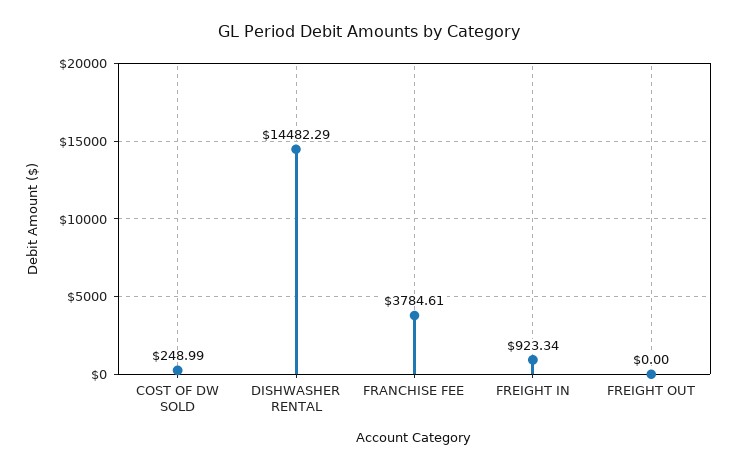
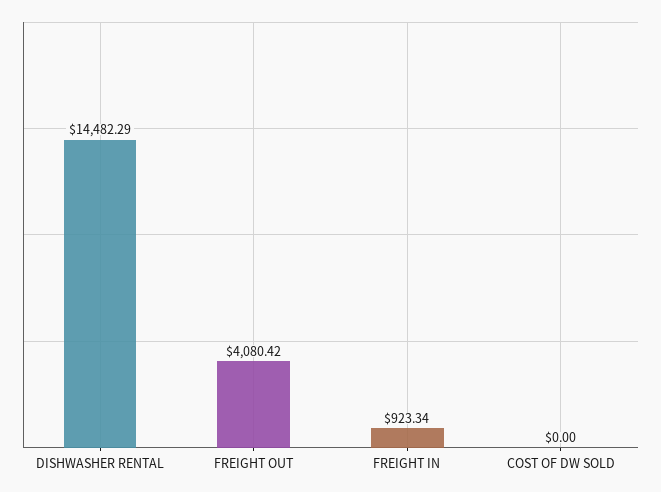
  {
-   "COST OF DW SOLD": 248.99,
+   "COST OF DW SOLD": 0,
    "DISHWASHER RENTAL": 14482.29,
-   "FRANCHISE FEE": 3784.61,
    "FREIGHT IN": 923.34,
-   "FREIGHT OUT": 0
+   "FREIGHT OUT": 4080.42
  }

